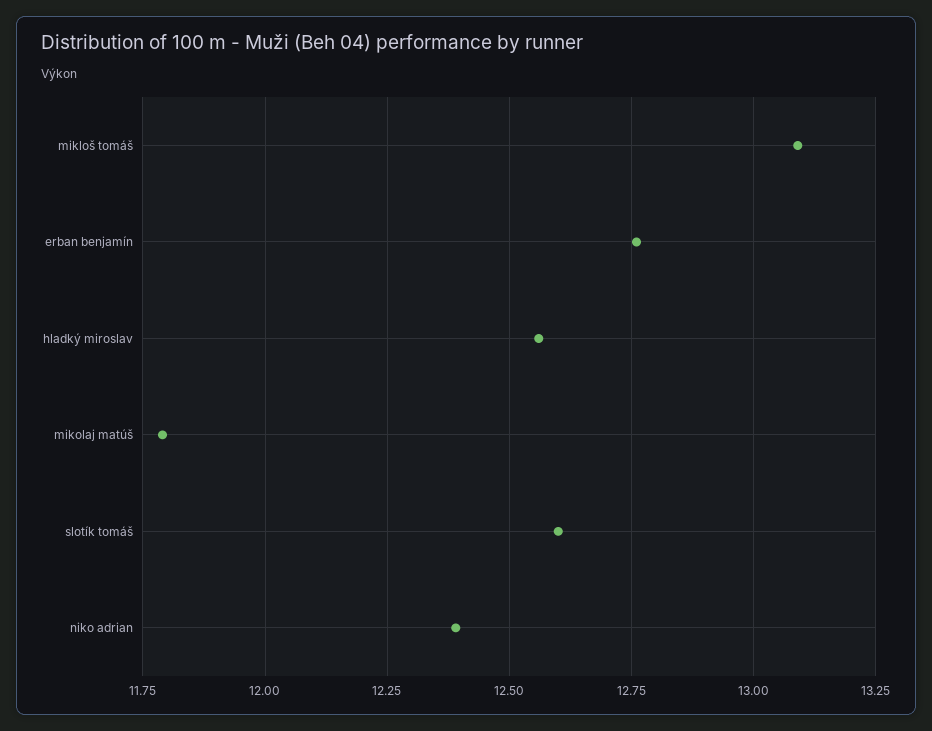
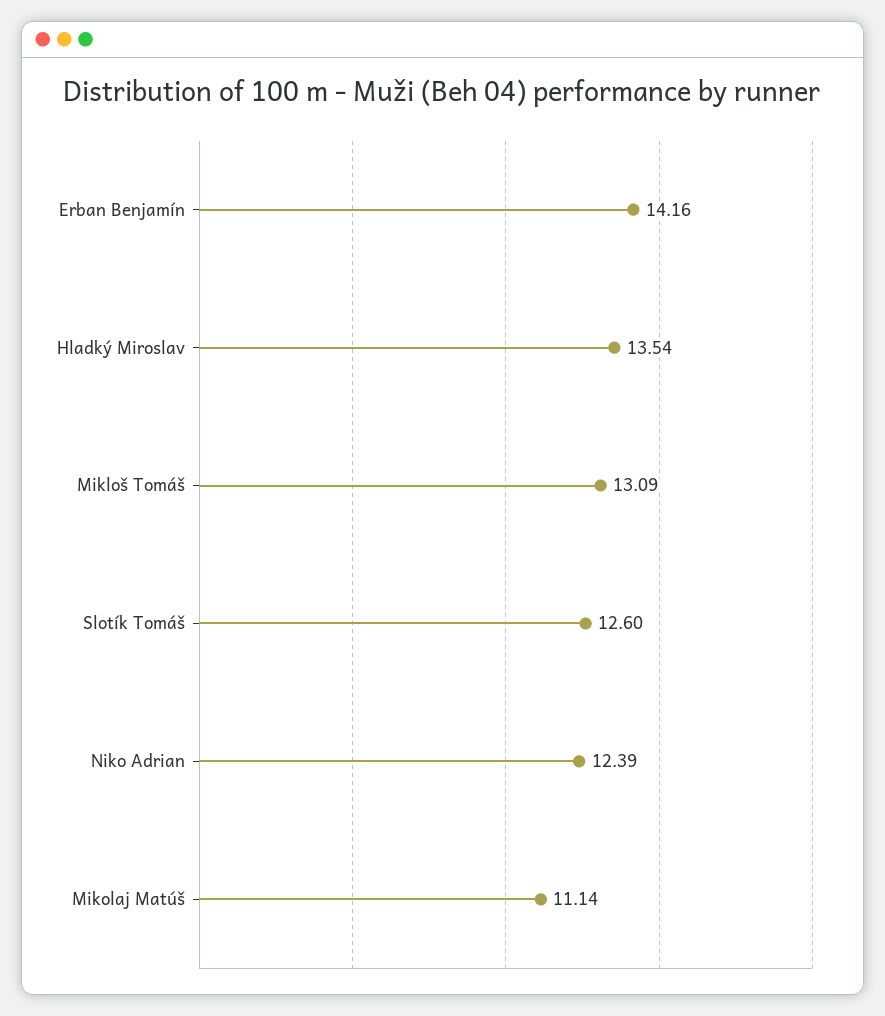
  {
    "mikloš tomáš": 13.09,
-   "erban benjamín": 12.75,
+   "erban benjamín": 14.16,
-   "hladký miroslav": 12.55,
+   "hladký miroslav": 13.54,
-   "mikolaj matúš": 11.8,
+   "mikolaj matúš": 11.14,
    "slotík tomáš": 12.6,
    "niko adrian": 12.39
  }

